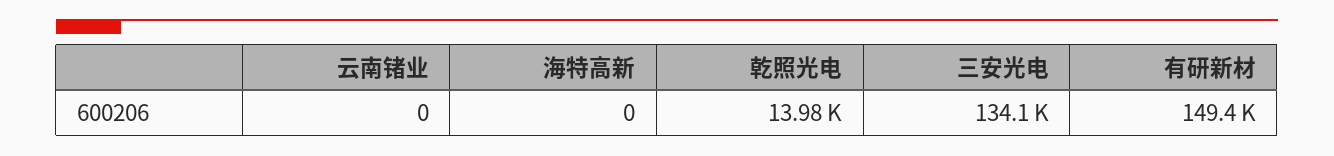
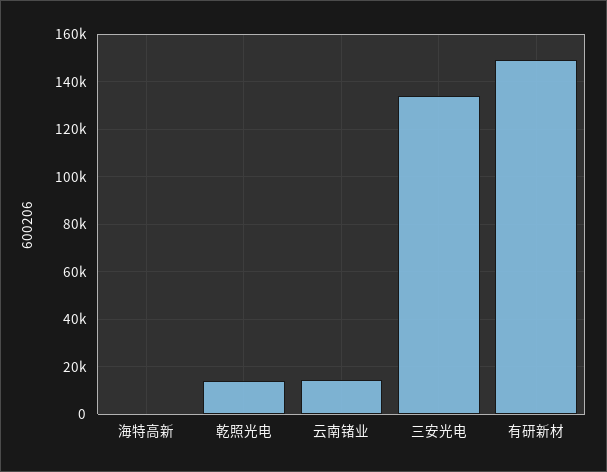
  {
-   "云南锗业": 0,
+   "云南锗业": 15000,
    "海特高新": 0,
    "乾照光电": 13980,
    "三安光电": 134100,
    "有研新材": 149400
  }

